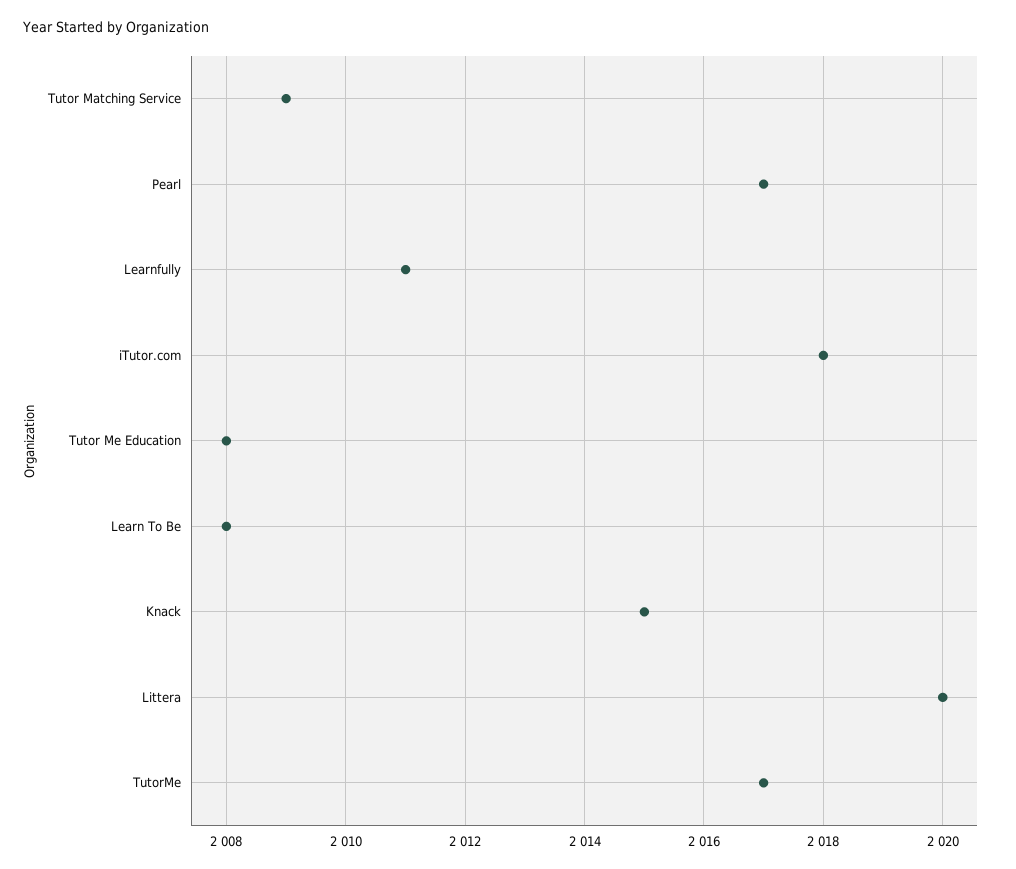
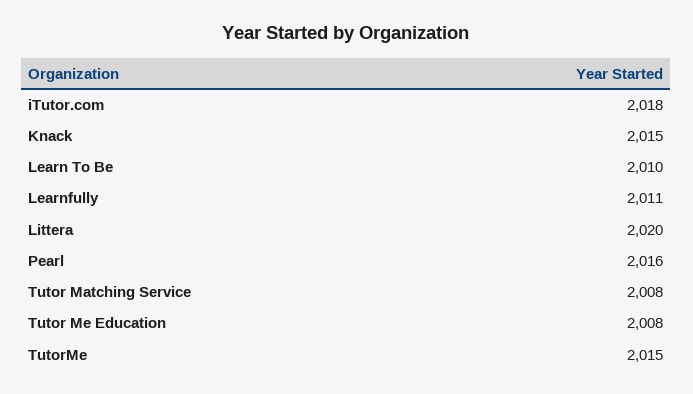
  {
-   "Tutor Matching Service": 2009,
+   "Tutor Matching Service": 2008,
-   "Pearl": 2017,
+   "Pearl": 2016,
    "Learnfully": 2011,
    "iTutor.com": 2018,
    "Tutor Me Education": 2008,
-   "Learn To Be": 2008,
+   "Learn To Be": 2010,
    "Knack": 2015,
    "Littera": 2020,
-   "TutorMe": 2017
+   "TutorMe": 2015
  }

